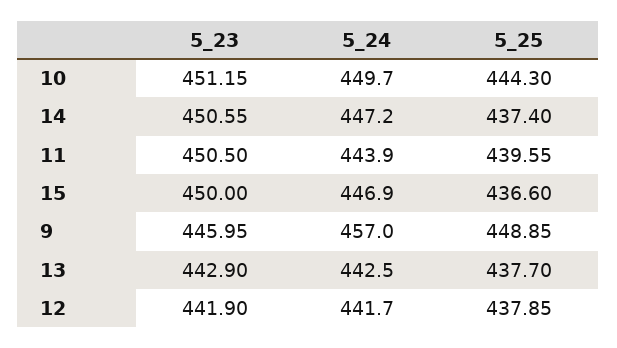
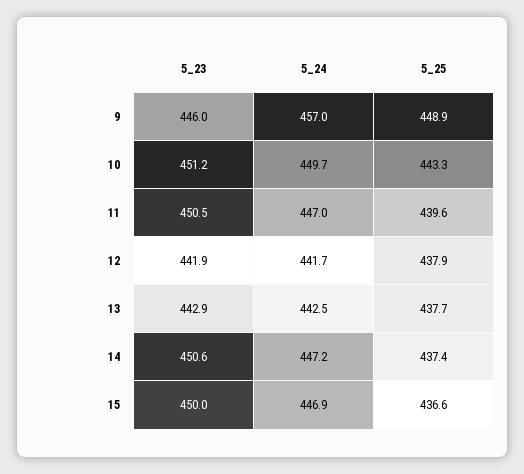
  {
    "5_23": {
      "10": 451.15,
      "14": 450.55,
      "11": 450.5,
      "15": 450,
      "9": 445.95,
      "13": 442.9,
      "12": 441.9
    },
    "5_24": {
      "10": 449.7,
      "14": 447.2,
-     "11": 443.9,
+     "11": 447,
      "15": 446.9,
      "9": 457,
      "13": 442.5,
      "12": 441.7
    },
    "5_25": {
-     "10": 444.3,
+     "10": 443.3,
      "14": 437.4,
      "11": 439.55,
      "15": 436.6,
      "9": 448.85,
      "13": 437.7,
      "12": 437.85
    }
  }

